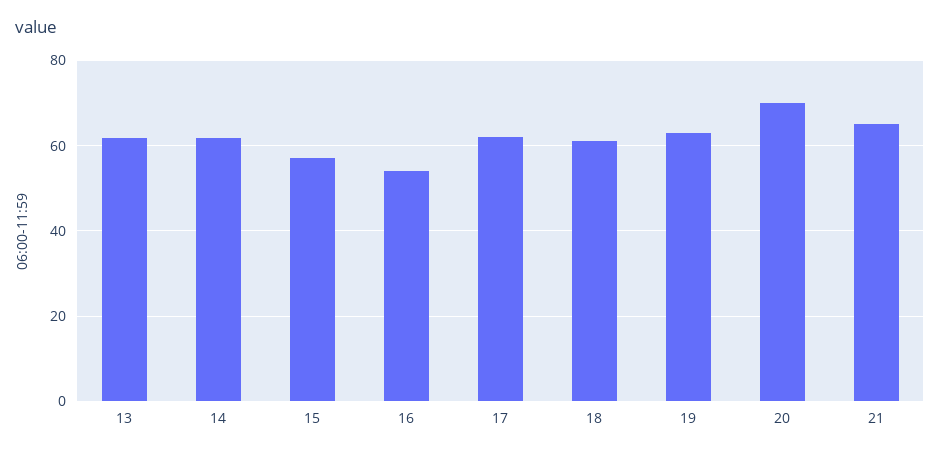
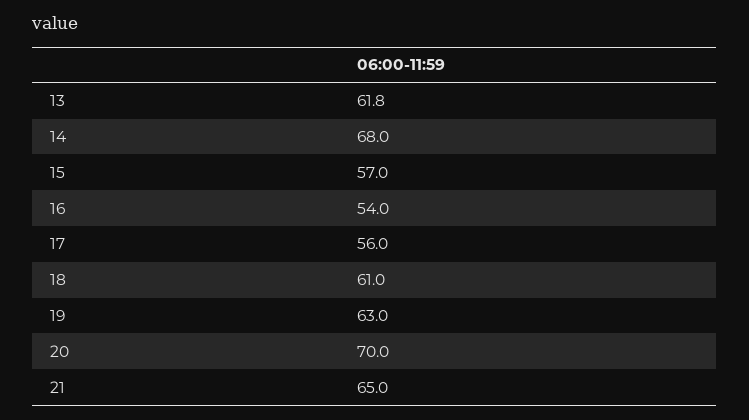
  {
    "13": 61.8,
-   "14": 62,
+   "14": 68,
    "15": 57,
    "16": 54,
-   "17": 62,
+   "17": 56,
    "18": 61,
    "19": 63,
    "20": 70,
    "21": 65
  }

